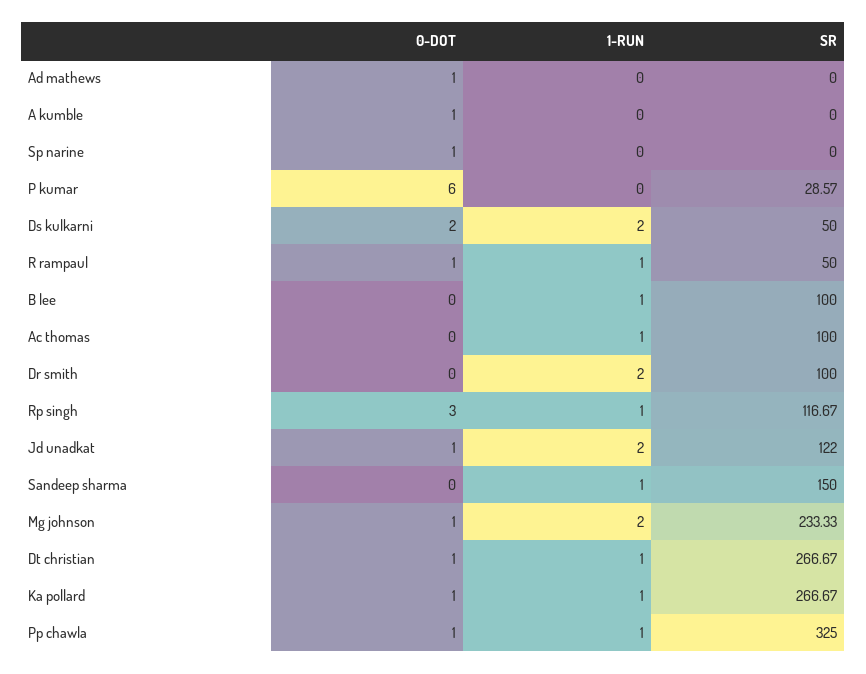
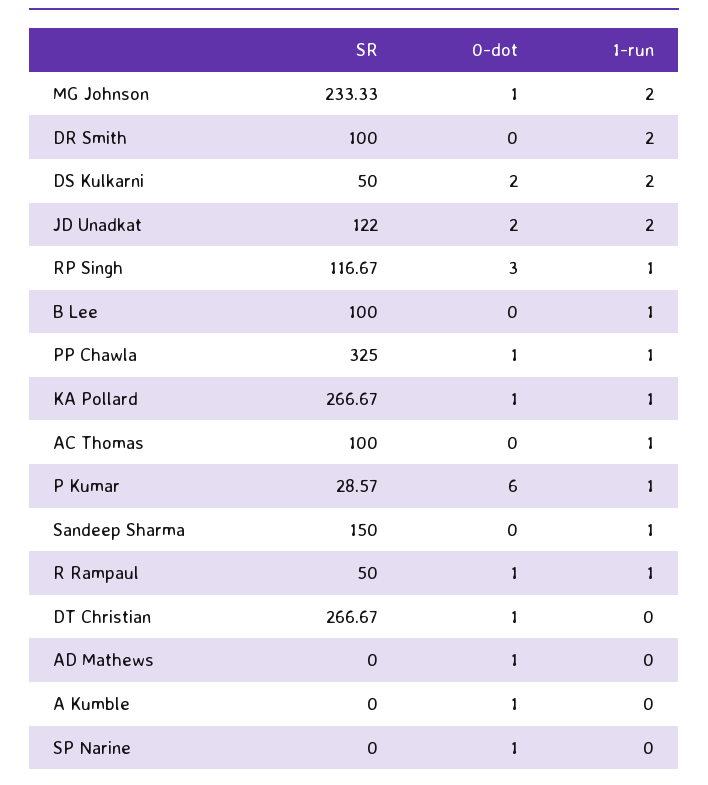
  {
    "0-DOT": {
      "Ad mathews": 1,
      "A kumble": 1,
      "Sp narine": 1,
      "P kumar": 6,
      "Ds kulkarni": 2,
      "R rampaul": 1,
      "B lee": 0,
      "Ac thomas": 0,
      "Dr smith": 0,
      "Rp singh": 3,
-     "Jd unadkat": 1,
+     "Jd unadkat": 2,
      "Sandeep sharma": 0,
      "Mg johnson": 1,
      "Dt christian": 1,
      "Ka pollard": 1,
      "Pp chawla": 1
    },
    "1-RUN": {
      "Ad mathews": 0,
      "A kumble": 0,
      "Sp narine": 0,
-     "P kumar": 0,
+     "P kumar": 1,
      "Ds kulkarni": 2,
      "R rampaul": 1,
      "B lee": 1,
      "Ac thomas": 1,
      "Dr smith": 2,
      "Rp singh": 1,
      "Jd unadkat": 2,
      "Sandeep sharma": 1,
      "Mg johnson": 2,
-     "Dt christian": 1,
+     "Dt christian": 0,
      "Ka pollard": 1,
      "Pp chawla": 1
    },
    "SR": {
      "Ad mathews": 0,
      "A kumble": 0,
      "Sp narine": 0,
      "P kumar": 28.57,
      "Ds kulkarni": 50,
      "R rampaul": 50,
      "B lee": 100,
      "Ac thomas": 100,
      "Dr smith": 100,
      "Rp singh": 116.67,
      "Jd unadkat": 122,
      "Sandeep sharma": 150,
      "Mg johnson": 233.33,
      "Dt christian": 266.67,
      "Ka pollard": 266.67,
      "Pp chawla": 325
    }
  }

